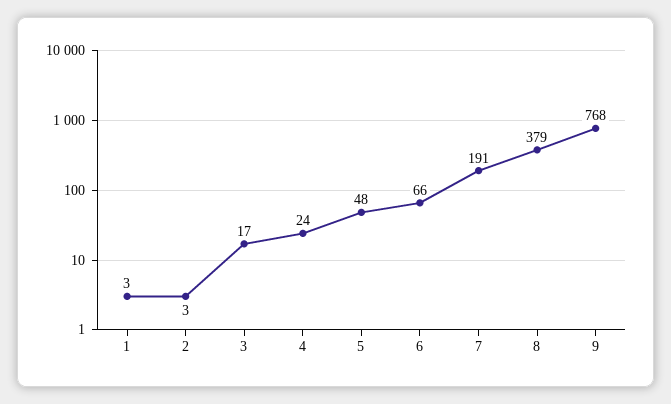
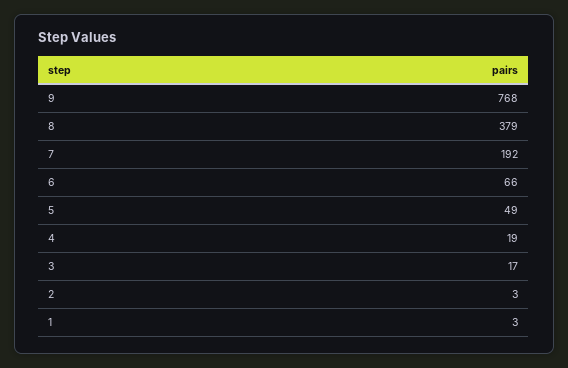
  {
    "1": 3,
    "2": 3,
    "3": 17,
-   "4": 24,
+   "4": 19,
-   "5": 48,
+   "5": 49,
    "6": 66,
-   "7": 191,
+   "7": 192,
    "8": 379,
    "9": 768
  }

